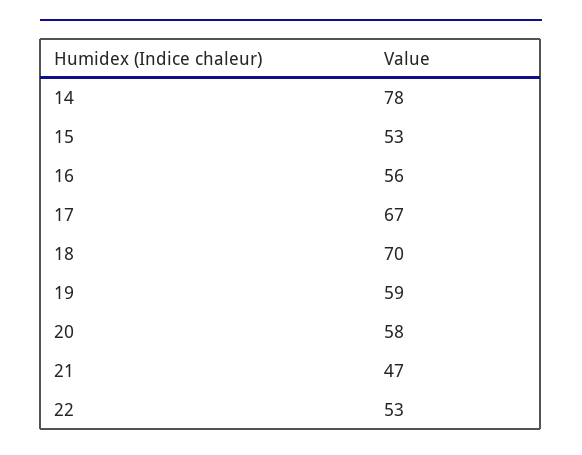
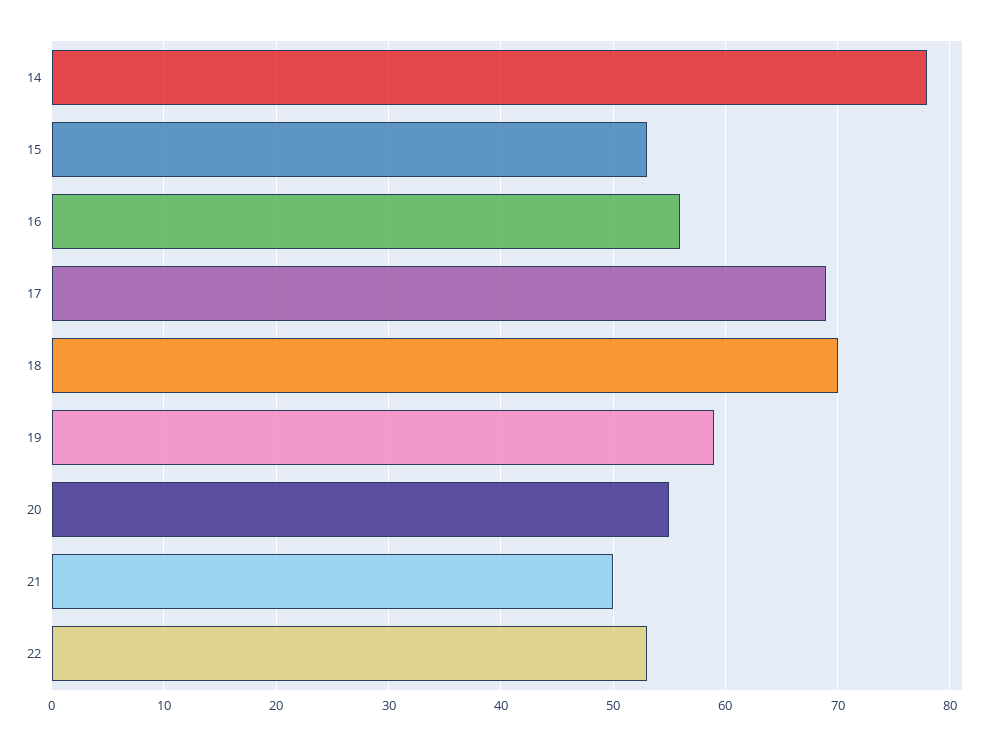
  {
    "14": 78,
    "15": 53,
    "16": 56,
-   "17": 67,
+   "17": 69,
    "18": 70,
    "19": 59,
-   "20": 58,
+   "20": 55,
-   "21": 47,
+   "21": 50,
    "22": 53
  }

